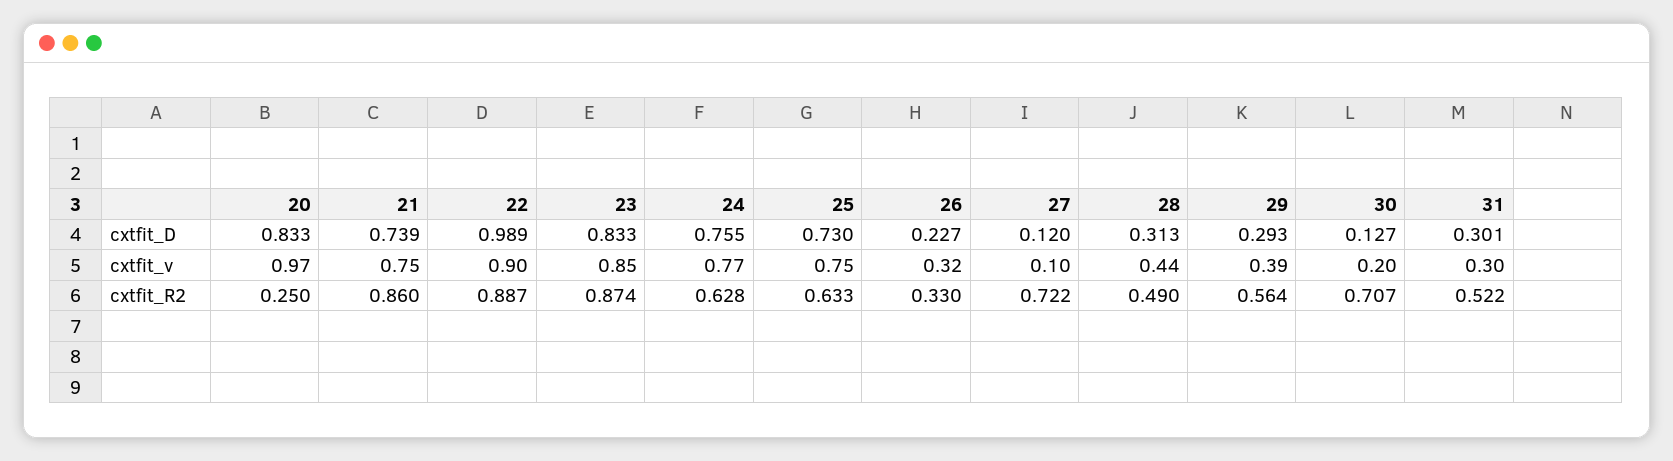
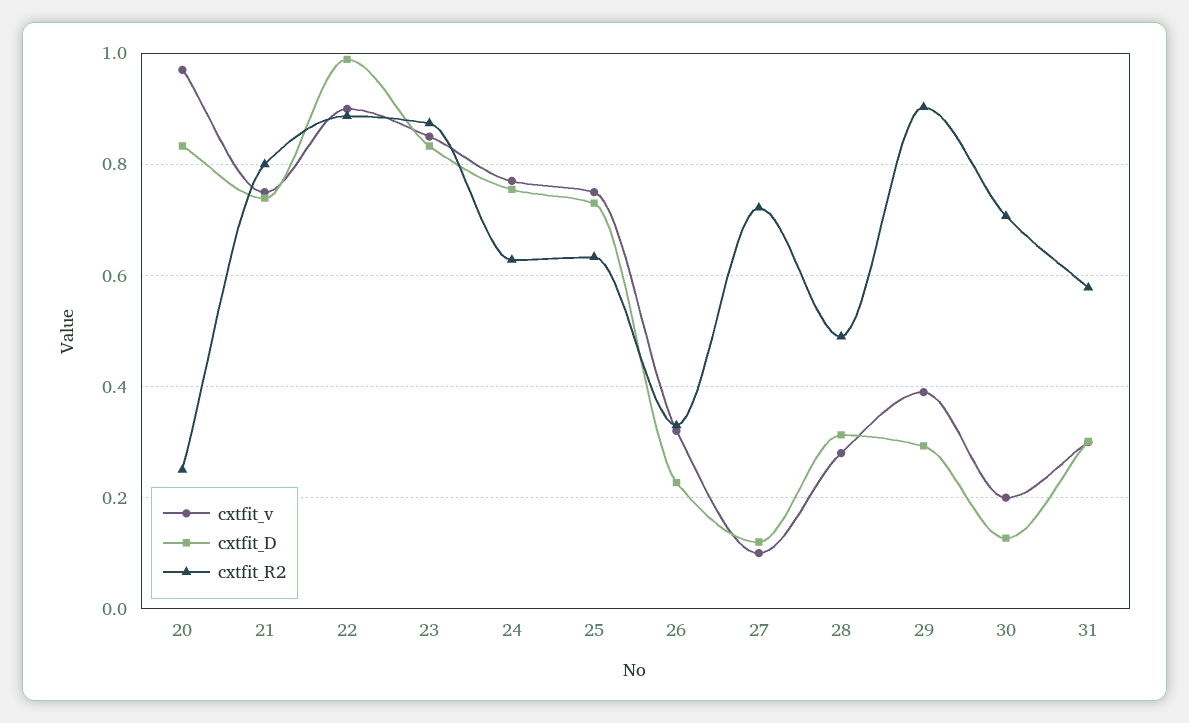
  {
    "cxtfit_D": {
      "20": 0.833,
      "21": 0.739,
      "22": 0.989,
      "23": 0.833,
      "24": 0.755,
      "25": 0.73,
      "26": 0.227,
      "27": 0.12,
      "28": 0.313,
      "29": 0.293,
      "30": 0.127,
      "31": 0.301
    },
    "cxtfit_v": {
      "20": 0.97,
      "21": 0.75,
      "22": 0.9,
      "23": 0.85,
      "24": 0.77,
      "25": 0.75,
      "26": 0.32,
      "27": 0.1,
-     "28": 0.44,
+     "28": 0.28,
      "29": 0.39,
      "30": 0.2,
      "31": 0.3
    },
    "cxtfit_R2": {
      "20": 0.25,
-     "21": 0.86,
+     "21": 0.8,
      "22": 0.887,
      "23": 0.874,
      "24": 0.628,
      "25": 0.633,
      "26": 0.33,
      "27": 0.722,
      "28": 0.49,
-     "29": 0.564,
+     "29": 0.9,
      "30": 0.707,
-     "31": 0.522
+     "31": 0.58
    }
  }

